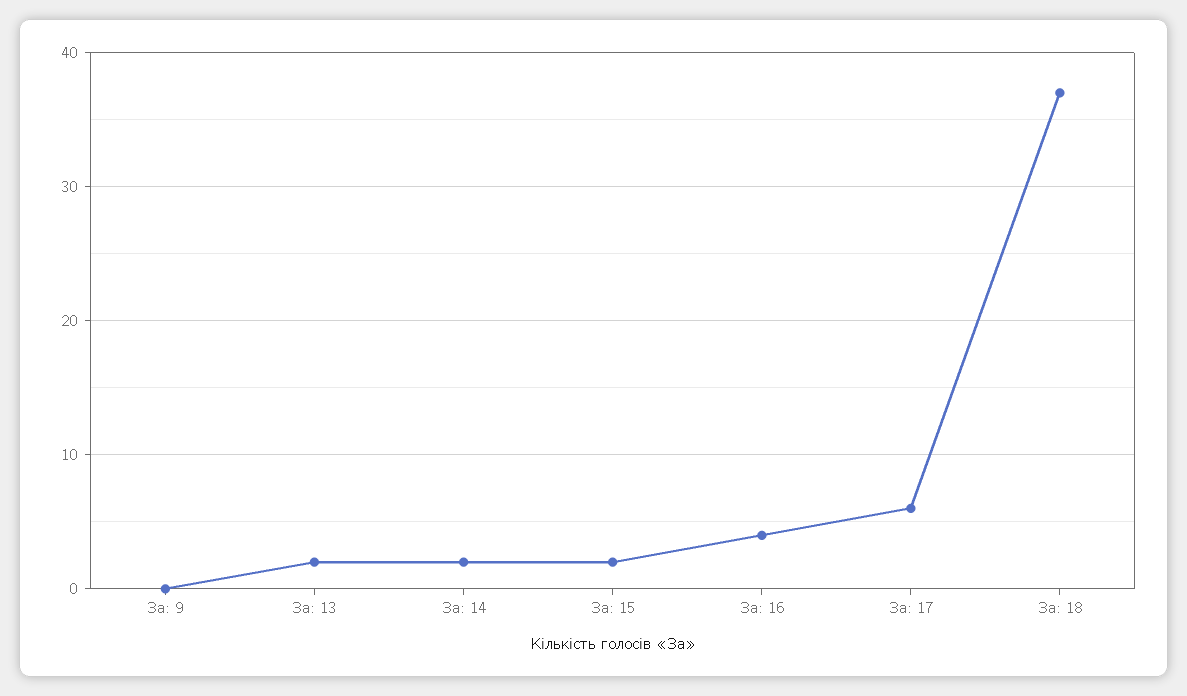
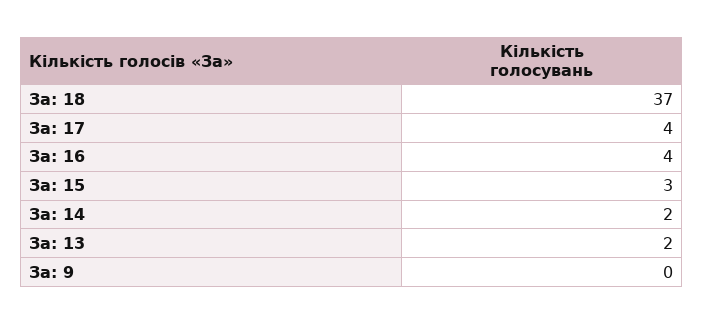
  {
    "За: 9": 0,
    "За: 13": 2,
    "За: 14": 2,
-   "За: 15": 2,
+   "За: 15": 3,
    "За: 16": 4,
-   "За: 17": 6,
+   "За: 17": 4,
    "За: 18": 37
  }

